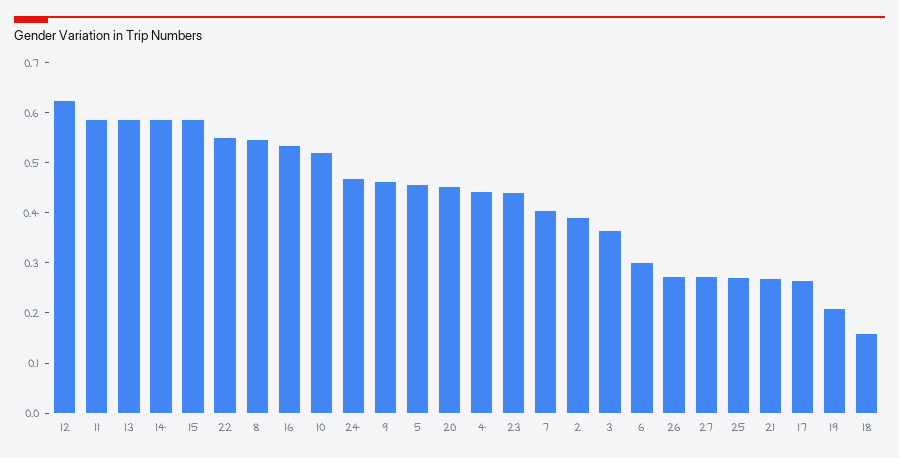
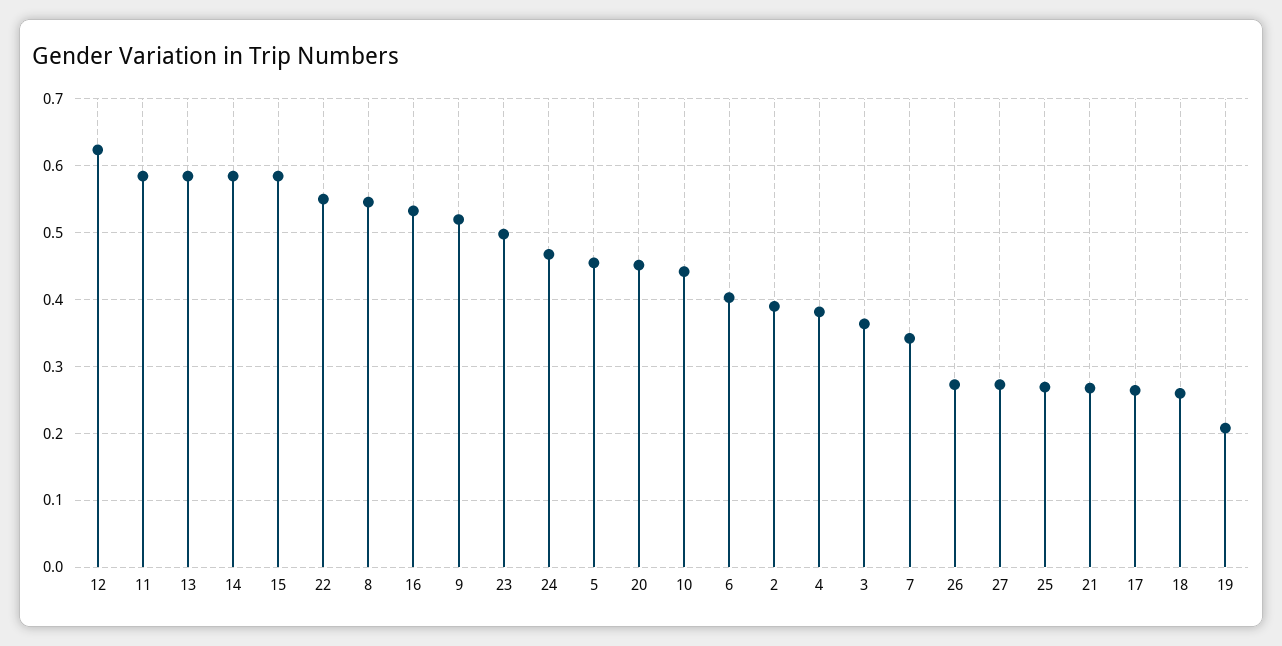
  {
    "12": 0.62,
    "11": 0.58,
    "13": 0.58,
    "14": 0.58,
    "15": 0.58,
    "22": 0.55,
    "8": 0.55,
    "16": 0.53,
-   "10": 0.52,
+   "10": 0.44,
    "24": 0.47,
-   "9": 0.46,
+   "9": 0.52,
    "5": 0.45,
    "20": 0.45,
-   "4": 0.44,
+   "4": 0.38,
-   "23": 0.44,
+   "23": 0.5,
-   "7": 0.4,
+   "7": 0.34,
    "2": 0.39,
    "3": 0.36,
-   "6": 0.3,
+   "6": 0.4,
    "26": 0.27,
    "27": 0.27,
    "25": 0.27,
    "21": 0.27,
    "17": 0.26,
    "19": 0.21,
-   "18": 0.16
+   "18": 0.26
  }

